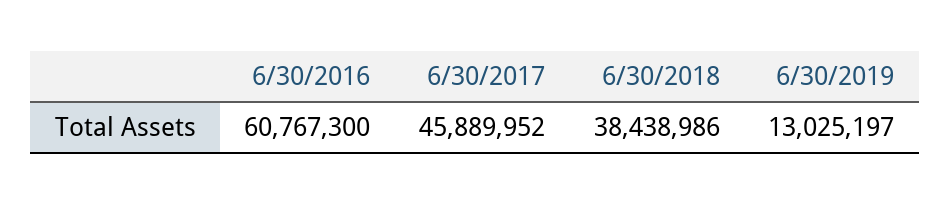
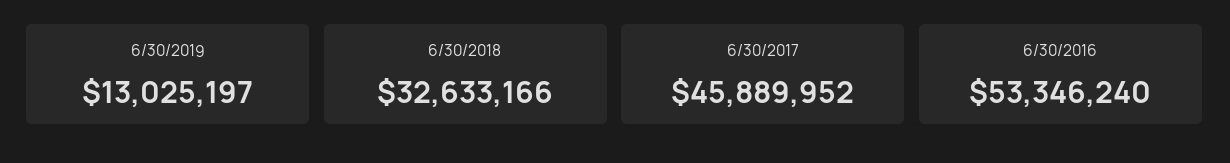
  {
-   "6/30/2016": 60767300,
+   "6/30/2016": 53346240,
    "6/30/2017": 45889952,
-   "6/30/2018": 38438986,
+   "6/30/2018": 32633166,
    "6/30/2019": 13025197
  }

